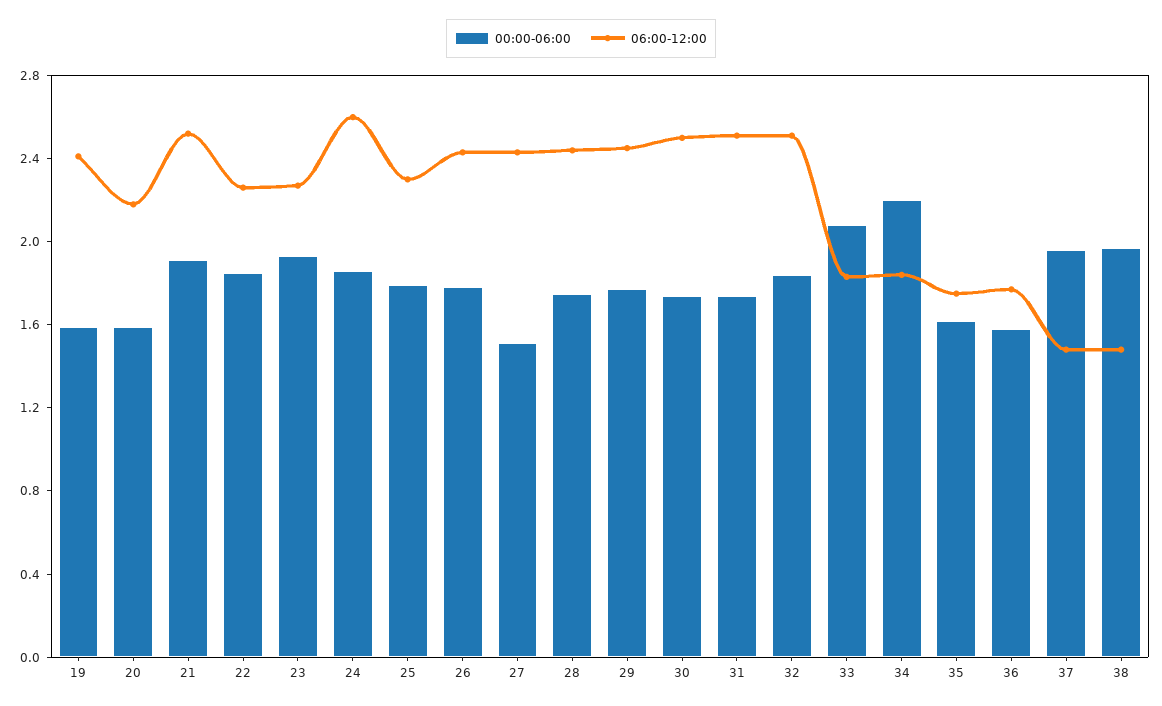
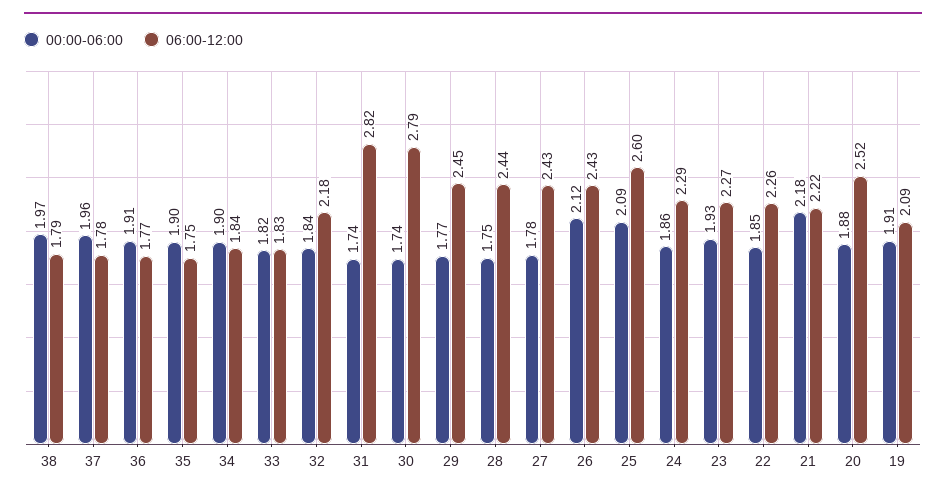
  {
    "00:00-06:00": {
-     "19": 1.6,
+     "19": 1.91,
-     "20": 1.6,
+     "20": 1.88,
-     "21": 1.9,
+     "21": 2.18,
      "22": 1.85,
      "23": 1.93,
      "24": 1.86,
-     "25": 1.8,
+     "25": 2.09,
-     "26": 1.8,
+     "26": 2.12,
-     "27": 1.5,
+     "27": 1.78,
      "28": 1.75,
      "29": 1.77,
      "30": 1.74,
      "31": 1.74,
      "32": 1.84,
-     "33": 2.1,
+     "33": 1.82,
-     "34": 2.2,
+     "34": 1.9,
-     "35": 1.6,
+     "35": 1.9,
-     "36": 1.6,
+     "36": 1.91,
      "37": 1.96,
      "38": 1.97
    },
    "06:00-12:00": {
-     "19": 2.4,
+     "19": 2.09,
-     "20": 2.2,
+     "20": 2.52,
-     "21": 2.5,
+     "21": 2.22,
      "22": 2.26,
      "23": 2.27,
-     "24": 2.6,
+     "24": 2.29,
-     "25": 2.3,
+     "25": 2.6,
      "26": 2.43,
      "27": 2.43,
      "28": 2.44,
      "29": 2.45,
-     "30": 2.5,
+     "30": 2.79,
-     "31": 2.5,
+     "31": 2.82,
-     "32": 2.5,
+     "32": 2.18,
      "33": 1.83,
      "34": 1.84,
      "35": 1.75,
      "36": 1.77,
-     "37": 1.5,
+     "37": 1.78,
-     "38": 1.5
+     "38": 1.79
    }
  }

